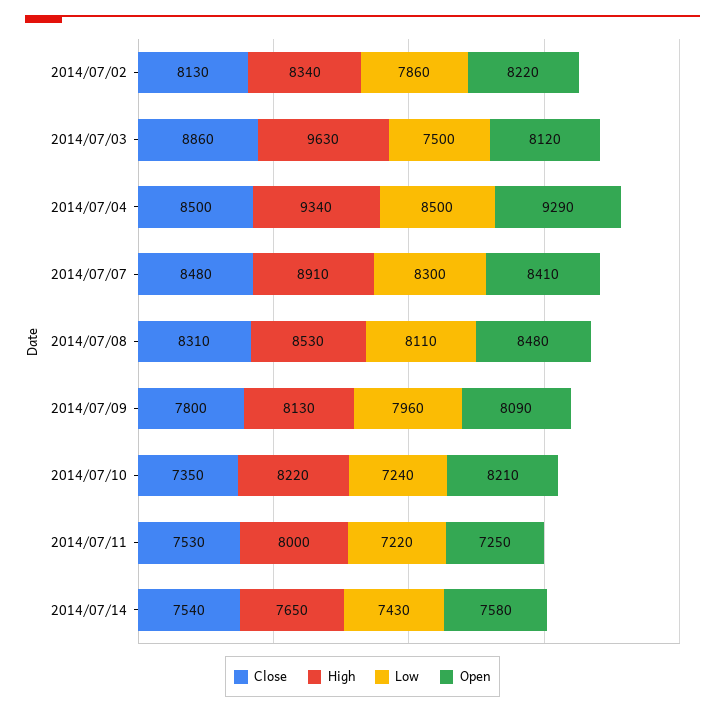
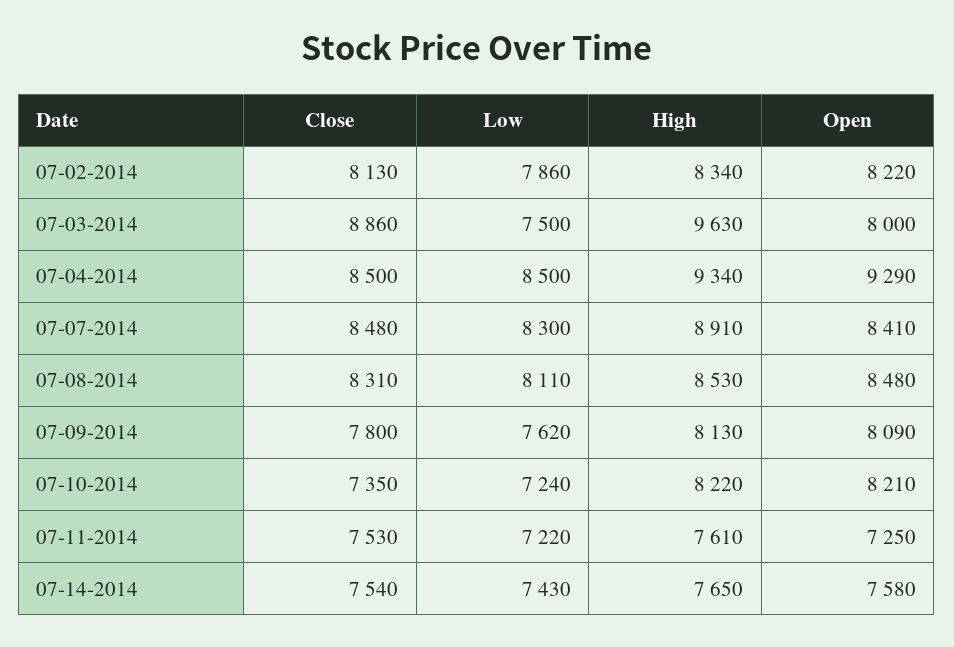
  {
    "Close": {
      "2014/07/02": 8130,
      "2014/07/03": 8860,
      "2014/07/04": 8500,
      "2014/07/07": 8480,
      "2014/07/08": 8310,
      "2014/07/09": 7800,
      "2014/07/10": 7350,
      "2014/07/11": 7530,
      "2014/07/14": 7540
    },
    "High": {
      "2014/07/02": 8340,
      "2014/07/03": 9630,
      "2014/07/04": 9340,
      "2014/07/07": 8910,
      "2014/07/08": 8530,
      "2014/07/09": 8130,
      "2014/07/10": 8220,
-     "2014/07/11": 8000,
+     "2014/07/11": 7610,
      "2014/07/14": 7650
    },
    "Low": {
      "2014/07/02": 7860,
      "2014/07/03": 7500,
      "2014/07/04": 8500,
      "2014/07/07": 8300,
      "2014/07/08": 8110,
-     "2014/07/09": 7960,
+     "2014/07/09": 7620,
      "2014/07/10": 7240,
      "2014/07/11": 7220,
      "2014/07/14": 7430
    },
    "Open": {
      "2014/07/02": 8220,
-     "2014/07/03": 8120,
+     "2014/07/03": 8000,
      "2014/07/04": 9290,
      "2014/07/07": 8410,
      "2014/07/08": 8480,
      "2014/07/09": 8090,
      "2014/07/10": 8210,
      "2014/07/11": 7250,
      "2014/07/14": 7580
    }
  }

